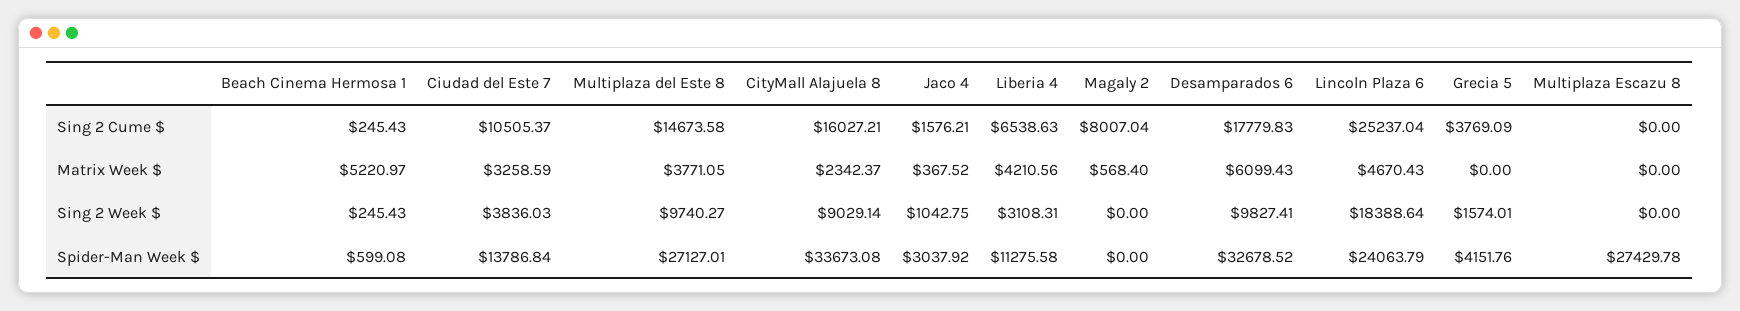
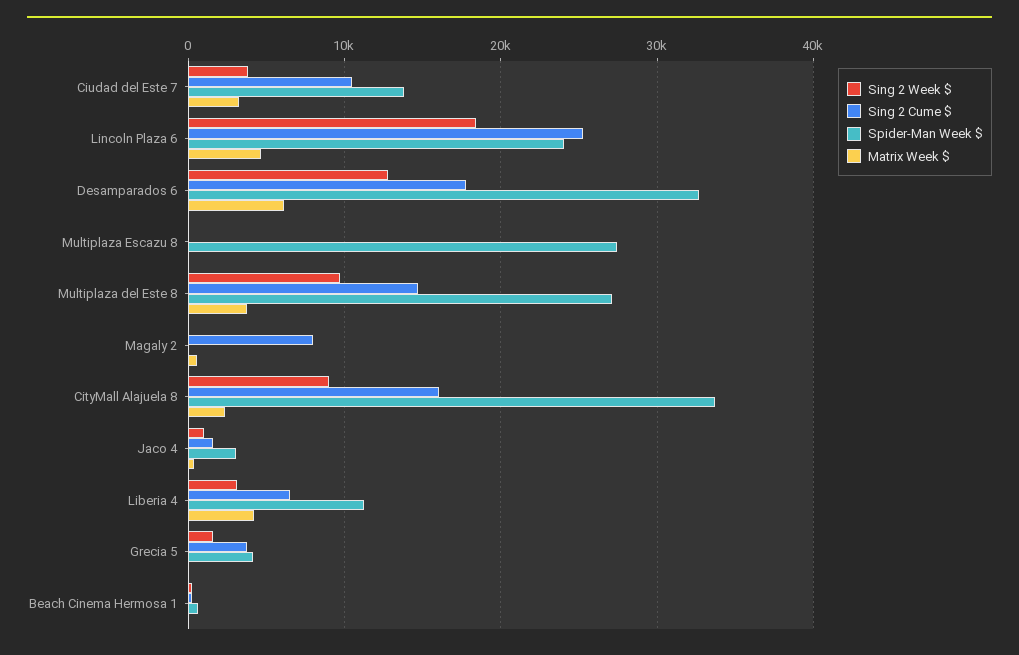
  {
    "Sing 2 Cume $": {
      "Beach Cinema Hermosa 1": 245.43,
      "Ciudad del Este 7": 10505.37,
      "Multiplaza del Este 8": 14673.58,
      "CityMall Alajuela 8": 16027.21,
      "Jaco 4": 1576.21,
      "Liberia 4": 6538.63,
      "Magaly 2": 8007.04,
      "Desamparados 6": 17779.83,
      "Lincoln Plaza 6": 25237.04,
      "Grecia 5": 3769.09,
      "Multiplaza Escazu 8": 0
    },
    "Matrix Week $": {
-     "Beach Cinema Hermosa 1": 5220.97,
+     "Beach Cinema Hermosa 1": 0,
      "Ciudad del Este 7": 3258.59,
      "Multiplaza del Este 8": 3771.05,
      "CityMall Alajuela 8": 2342.37,
      "Jaco 4": 367.52,
      "Liberia 4": 4210.56,
      "Magaly 2": 568.4,
      "Desamparados 6": 6099.43,
      "Lincoln Plaza 6": 4670.43,
      "Grecia 5": 0,
      "Multiplaza Escazu 8": 0
    },
    "Sing 2 Week $": {
      "Beach Cinema Hermosa 1": 245.43,
      "Ciudad del Este 7": 3836.03,
      "Multiplaza del Este 8": 9740.27,
      "CityMall Alajuela 8": 9029.14,
      "Jaco 4": 1042.75,
      "Liberia 4": 3108.31,
      "Magaly 2": 0,
-     "Desamparados 6": 9827.41,
+     "Desamparados 6": 13000,
      "Lincoln Plaza 6": 18388.64,
      "Grecia 5": 1574.01,
      "Multiplaza Escazu 8": 0
    },
    "Spider-Man Week $": {
      "Beach Cinema Hermosa 1": 599.08,
      "Ciudad del Este 7": 13786.84,
      "Multiplaza del Este 8": 27127.01,
      "CityMall Alajuela 8": 33673.08,
      "Jaco 4": 3037.92,
      "Liberia 4": 11275.58,
      "Magaly 2": 0,
      "Desamparados 6": 32678.52,
      "Lincoln Plaza 6": 24063.79,
      "Grecia 5": 4151.76,
      "Multiplaza Escazu 8": 27429.78
    }
  }

